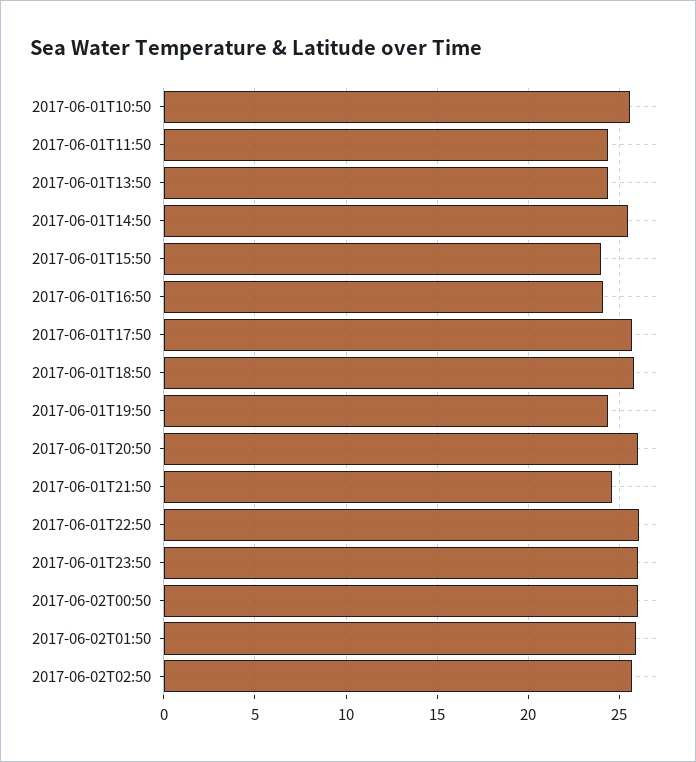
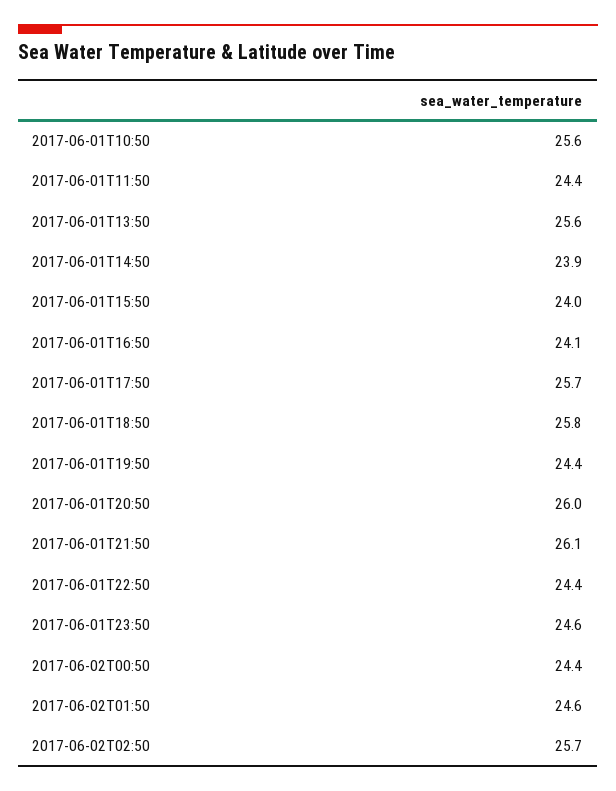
  {
    "2017-06-01T10:50": 25.6,
    "2017-06-01T11:50": 24.4,
-   "2017-06-01T13:50": 24.5,
+   "2017-06-01T13:50": 25.6,
-   "2017-06-01T14:50": 25.5,
+   "2017-06-01T14:50": 23.9,
    "2017-06-01T15:50": 24,
    "2017-06-01T16:50": 24.1,
    "2017-06-01T17:50": 25.7,
    "2017-06-01T18:50": 25.8,
    "2017-06-01T19:50": 24.4,
    "2017-06-01T20:50": 26,
-   "2017-06-01T21:50": 24.5,
+   "2017-06-01T21:50": 26.1,
-   "2017-06-01T22:50": 26,
+   "2017-06-01T22:50": 24.4,
-   "2017-06-01T23:50": 26,
+   "2017-06-01T23:50": 24.6,
-   "2017-06-02T00:50": 26,
+   "2017-06-02T00:50": 24.4,
-   "2017-06-02T01:50": 26,
+   "2017-06-02T01:50": 24.6,
    "2017-06-02T02:50": 25.7
  }

